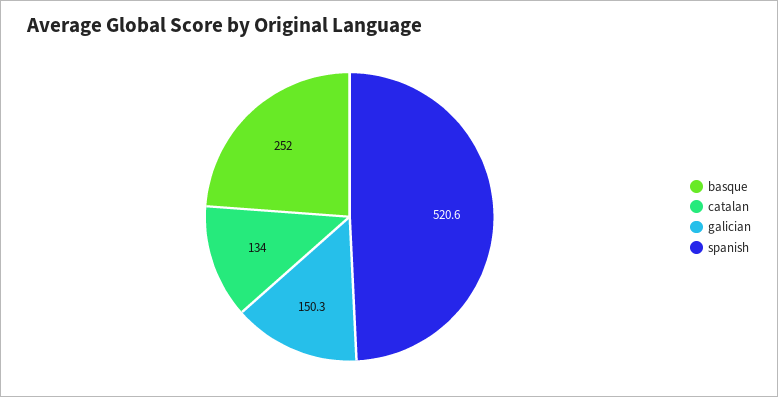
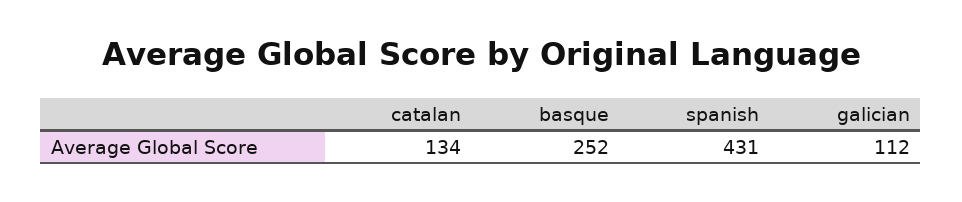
  {
    "basque": 252,
    "catalan": 134,
-   "galician": 150.3,
+   "galician": 112,
-   "spanish": 520.6
+   "spanish": 431
  }

